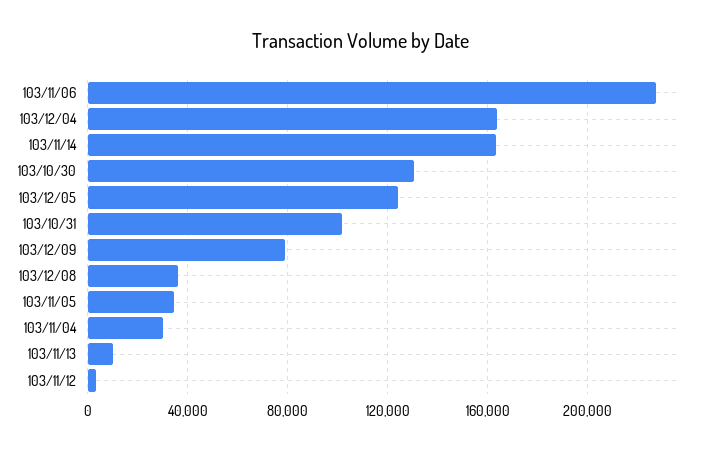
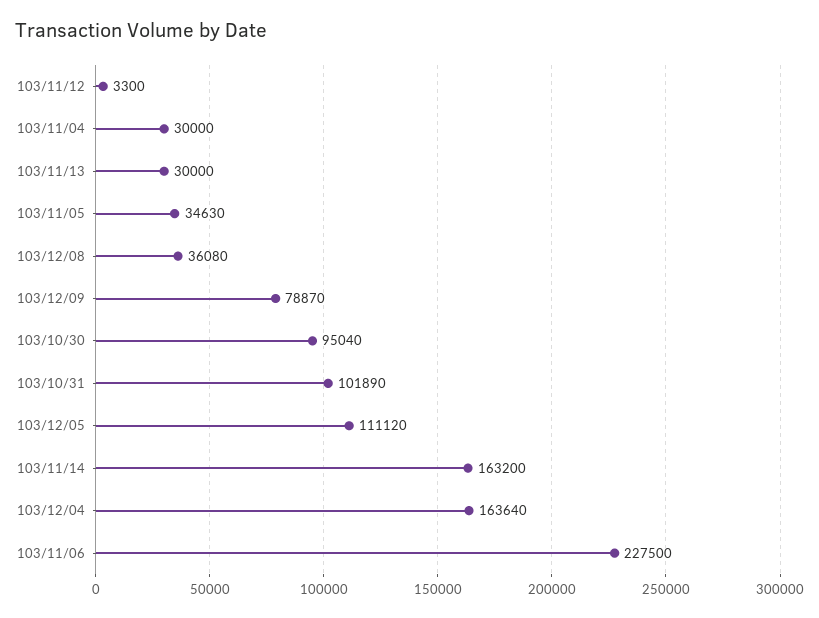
  {
    "103/11/06": 227500,
    "103/12/04": 163640,
    "103/11/14": 163200,
-   "103/10/30": 130000,
+   "103/10/30": 95040,
-   "103/12/05": 125000,
+   "103/12/05": 111120,
    "103/10/31": 101890,
    "103/12/09": 78870,
    "103/12/08": 36080,
    "103/11/05": 34630,
    "103/11/04": 30000,
-   "103/11/13": 10000,
+   "103/11/13": 30000,
    "103/11/12": 3300
  }

